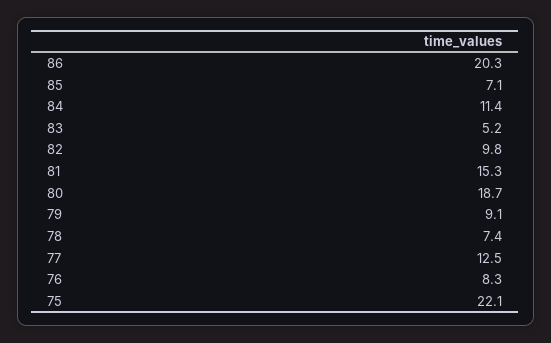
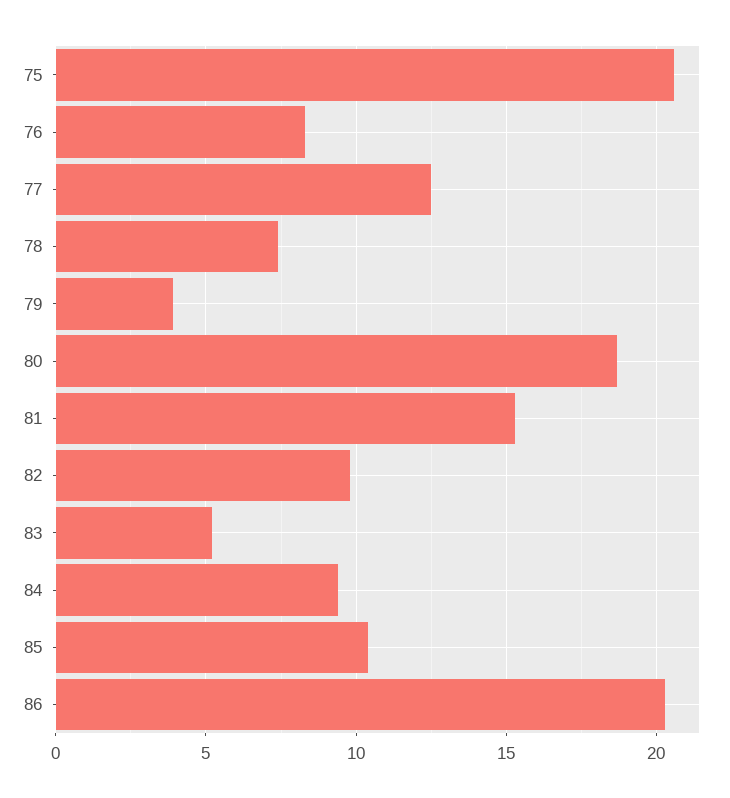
  {
    "86": 20.3,
-   "85": 7.1,
+   "85": 10.5,
-   "84": 11.4,
+   "84": 9.5,
    "83": 5.2,
    "82": 9.8,
    "81": 15.3,
    "80": 18.7,
-   "79": 9.1,
+   "79": 4,
    "78": 7.4,
    "77": 12.5,
    "76": 8.3,
-   "75": 22.1
+   "75": 20.5
  }

